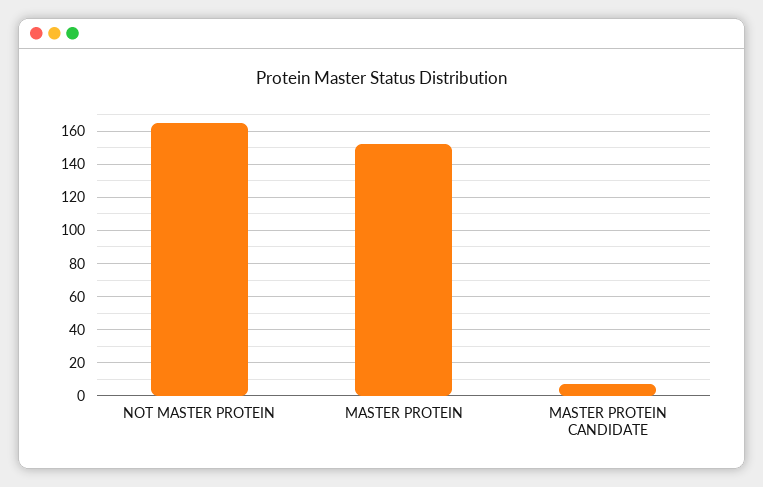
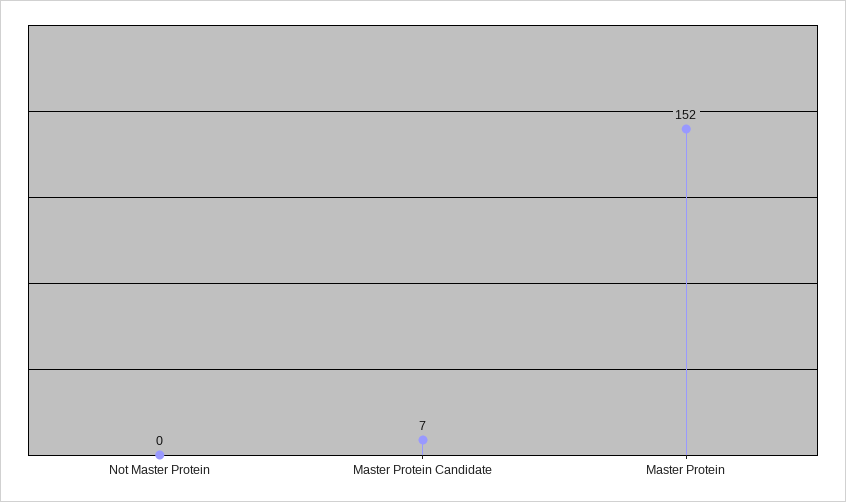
  {
-   "NOT MASTER PROTEIN": 165,
+   "NOT MASTER PROTEIN": 0,
    "MASTER PROTEIN": 152,
    "MASTER PROTEIN CANDIDATE": 7
  }

